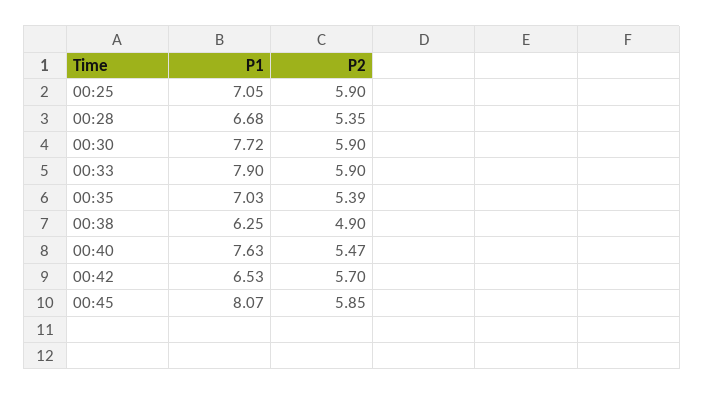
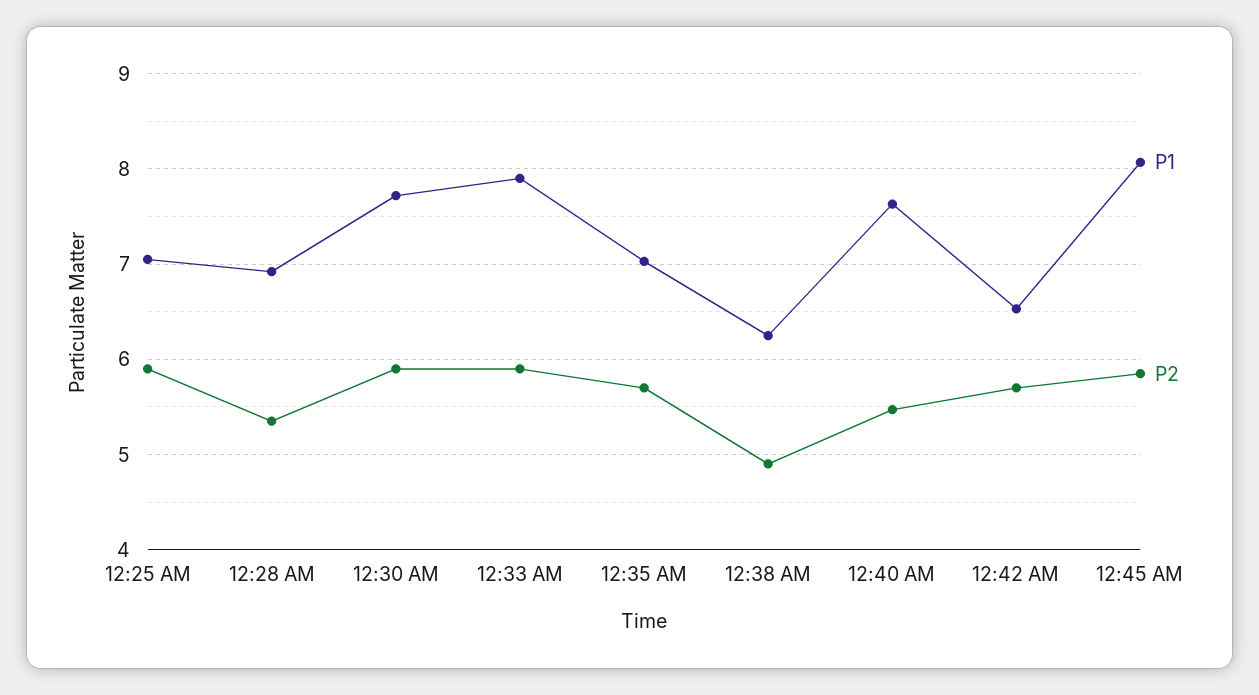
  {
    "P1": {
      "00:25": 7.05,
-     "00:28": 6.68,
+     "00:28": 6.9,
      "00:30": 7.72,
      "00:33": 7.9,
      "00:35": 7.03,
      "00:38": 6.25,
      "00:40": 7.63,
      "00:42": 6.53,
      "00:45": 8.07
    },
    "P2": {
      "00:25": 5.9,
      "00:28": 5.35,
      "00:30": 5.9,
      "00:33": 5.9,
-     "00:35": 5.39,
+     "00:35": 5.7,
      "00:38": 4.9,
      "00:40": 5.47,
      "00:42": 5.7,
      "00:45": 5.85
    }
  }

